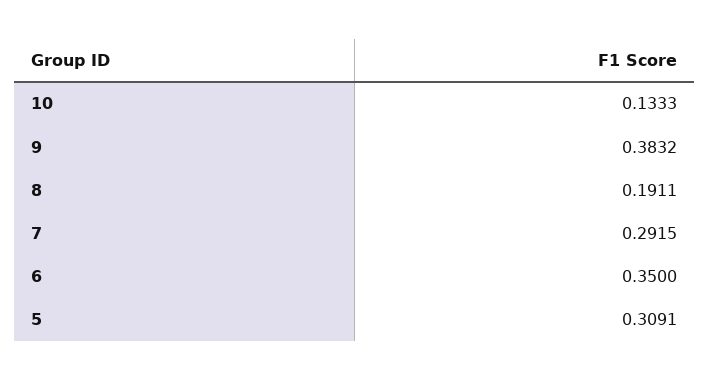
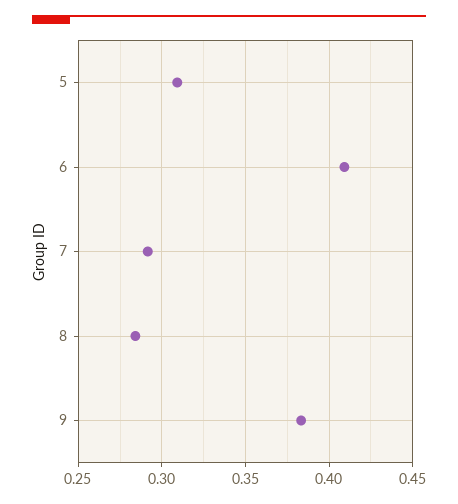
  {
-   "10": 0.1333,
    "9": 0.3832,
-   "8": 0.1911,
+   "8": 0.285,
    "7": 0.2915,
-   "6": 0.35,
+   "6": 0.41,
    "5": 0.3091
  }

